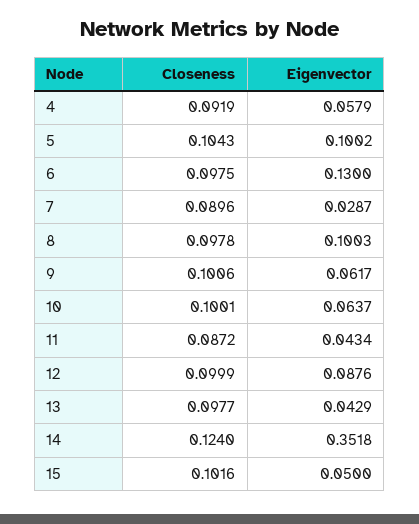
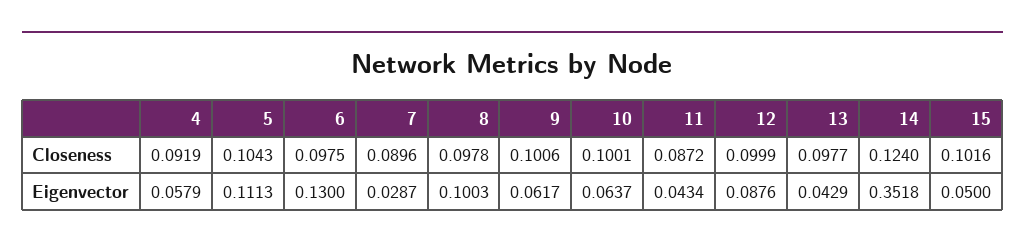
  {
    "Closeness": {
      "4": 0.0919,
      "5": 0.1043,
      "6": 0.0975,
      "7": 0.0896,
      "8": 0.0978,
      "9": 0.1006,
      "10": 0.1001,
      "11": 0.0872,
      "12": 0.0999,
      "13": 0.0977,
      "14": 0.124,
      "15": 0.1016
    },
    "Eigenvector": {
      "4": 0.0579,
-     "5": 0.1002,
+     "5": 0.1113,
      "6": 0.13,
      "7": 0.0287,
      "8": 0.1003,
      "9": 0.0617,
      "10": 0.0637,
      "11": 0.0434,
      "12": 0.0876,
      "13": 0.0429,
      "14": 0.3518,
      "15": 0.05
    }
  }

